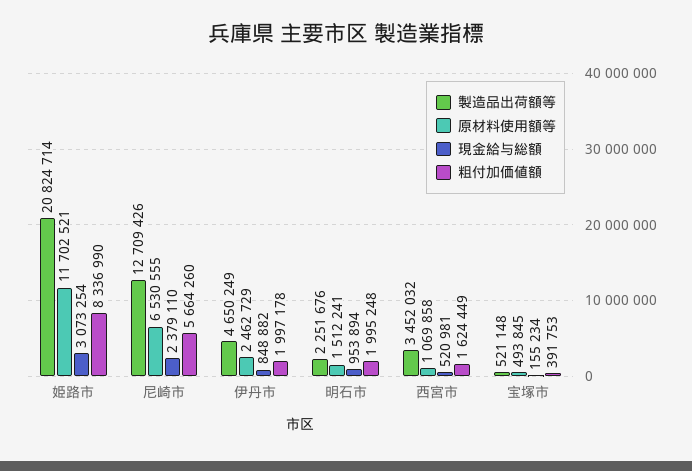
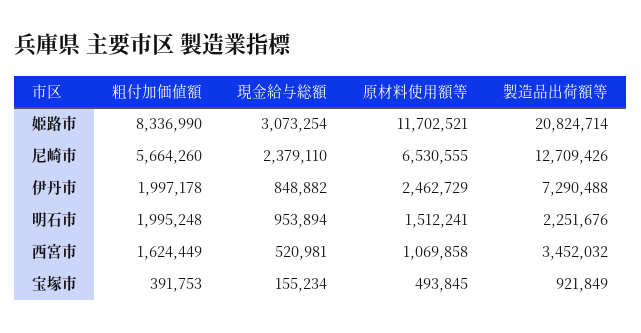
  {
    "製造品出荷額等": {
      "姫路市": 20824714,
      "尼崎市": 12709426,
-     "伊丹市": 4650249,
+     "伊丹市": 7290488,
      "明石市": 2251676,
      "西宮市": 3452032,
-     "宝塚市": 521148
+     "宝塚市": 921849
    },
    "原材料使用額等": {
      "姫路市": 11702521,
      "尼崎市": 6530555,
      "伊丹市": 2462729,
      "明石市": 1512241,
      "西宮市": 1069858,
      "宝塚市": 493845
    },
    "現金給与総額": {
      "姫路市": 3073254,
      "尼崎市": 2379110,
      "伊丹市": 848882,
      "明石市": 953894,
      "西宮市": 520981,
      "宝塚市": 155234
    },
    "粗付加価値額": {
      "姫路市": 8336990,
      "尼崎市": 5664260,
      "伊丹市": 1997178,
      "明石市": 1995248,
      "西宮市": 1624449,
      "宝塚市": 391753
    }
  }

